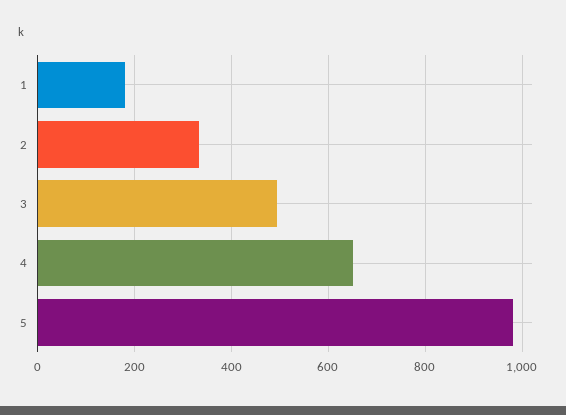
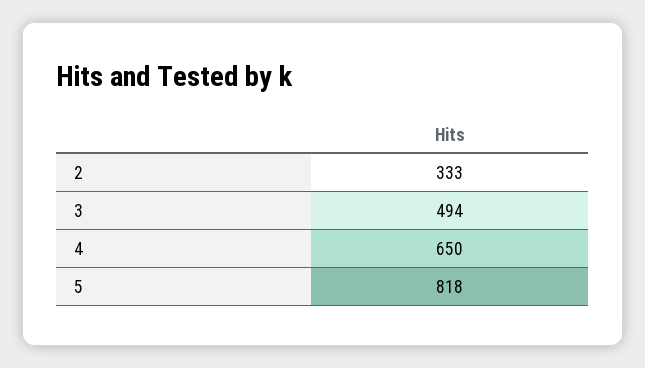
  {
-   "1": 180,
    "2": 333,
    "3": 494,
    "4": 650,
-   "5": 980
+   "5": 818
  }

